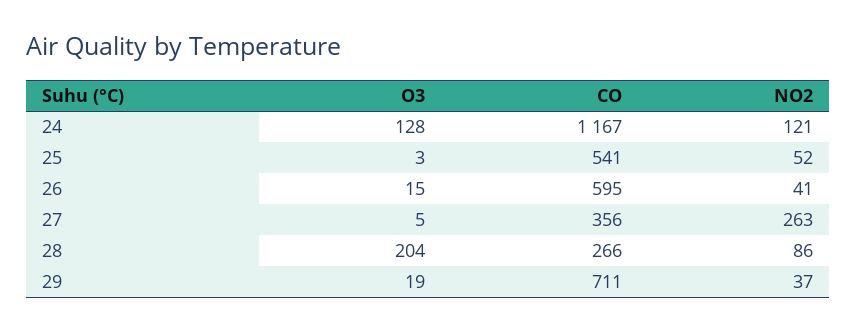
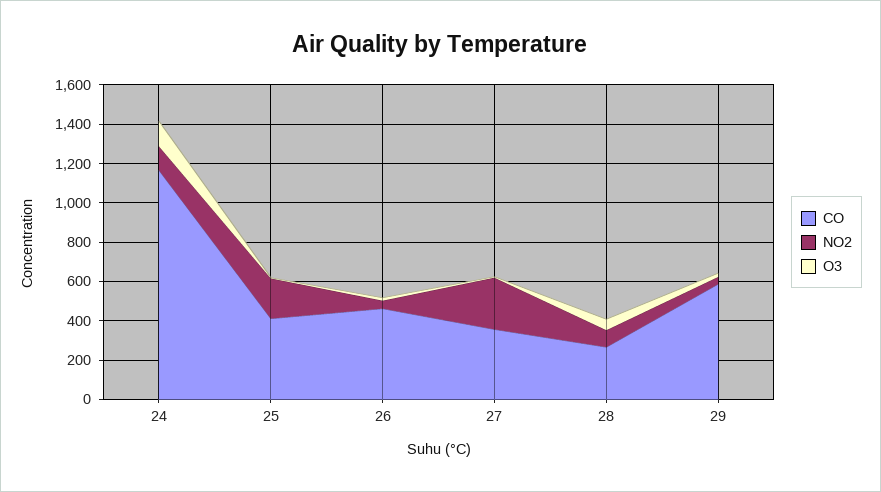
  {
    "O3": {
      "24": 128,
      "25": 3,
      "26": 15,
      "27": 5,
-     "28": 204,
+     "28": 50,
      "29": 19
    },
    "CO": {
      "24": 1167,
-     "25": 541,
+     "25": 400,
-     "26": 595,
+     "26": 450,
      "27": 356,
      "28": 266,
-     "29": 711
+     "29": 600
    },
    "NO2": {
      "24": 121,
-     "25": 52,
+     "25": 200,
      "26": 41,
      "27": 263,
      "28": 86,
      "29": 37
    }
  }

